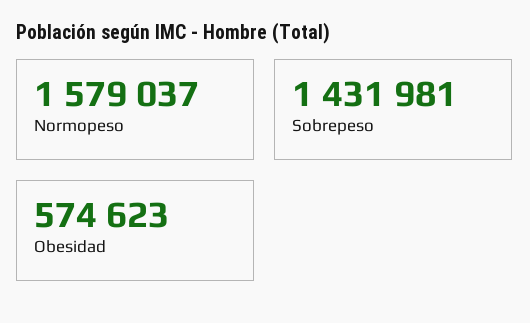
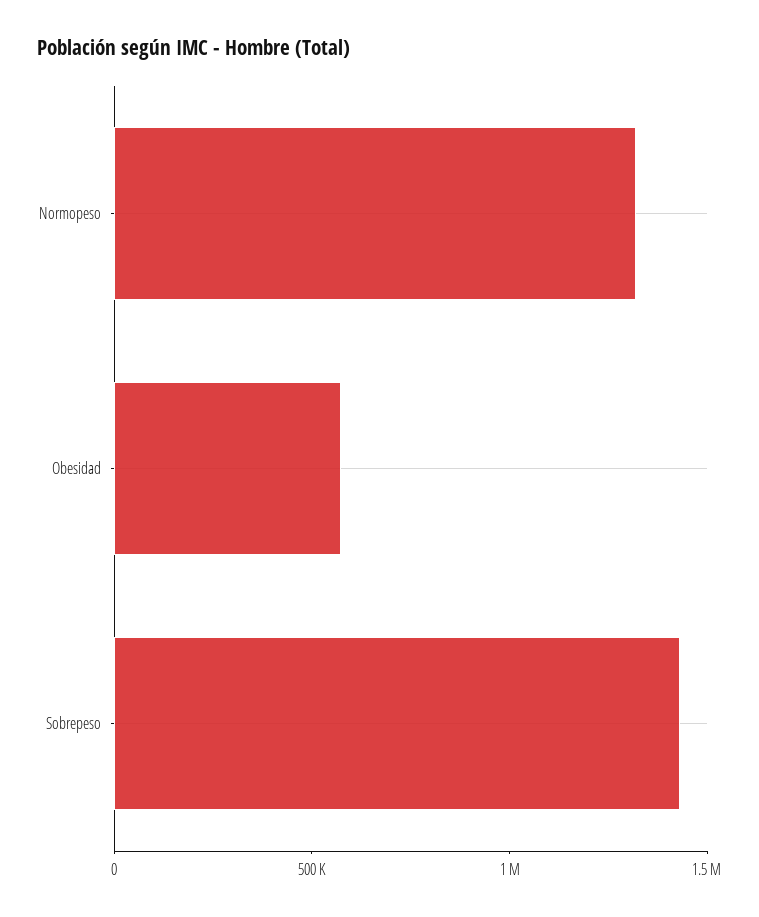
  {
-   "Normopeso": 1579037,
+   "Normopeso": 1300000,
    "Sobrepeso": 1431981,
    "Obesidad": 574623
  }

